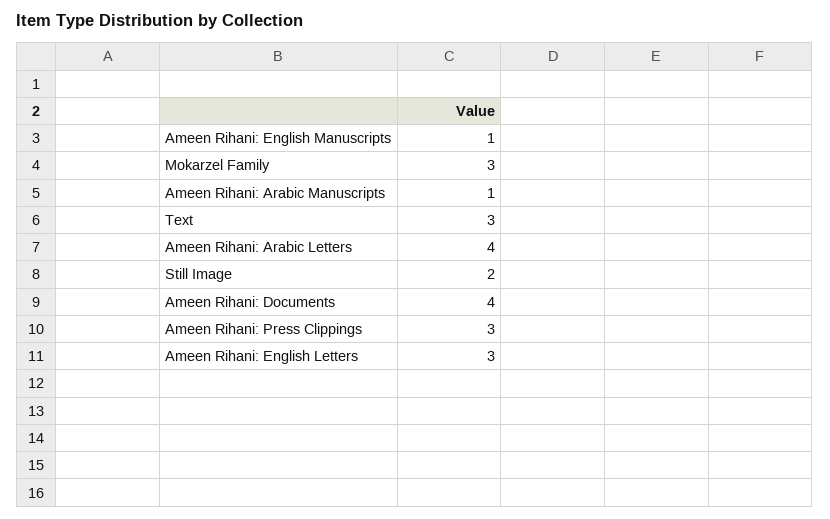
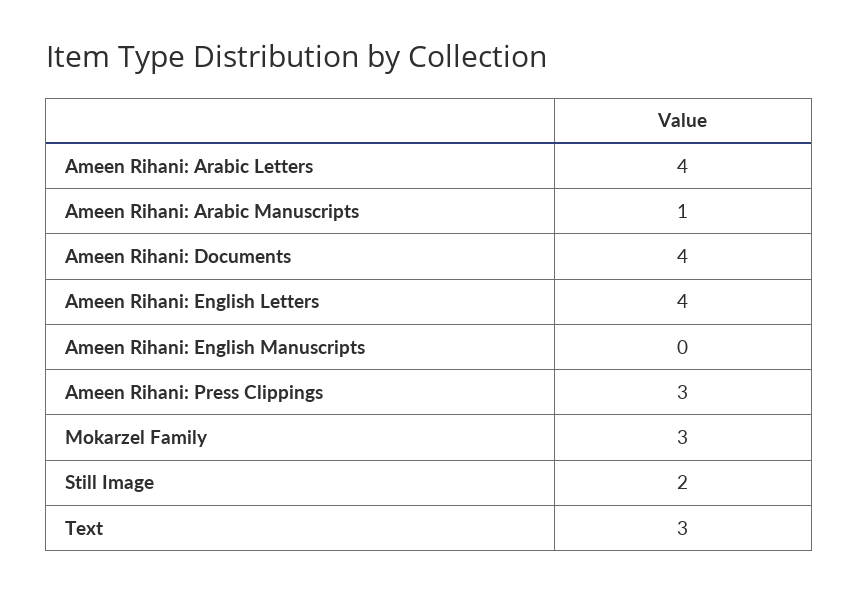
  {
-   "Ameen Rihani: English Manuscripts": 1,
+   "Ameen Rihani: English Manuscripts": 0,
    "Mokarzel Family": 3,
    "Ameen Rihani: Arabic Manuscripts": 1,
    "Text": 3,
    "Ameen Rihani: Arabic Letters": 4,
    "Still Image": 2,
    "Ameen Rihani: Documents": 4,
    "Ameen Rihani: Press Clippings": 3,
-   "Ameen Rihani: English Letters": 3
+   "Ameen Rihani: English Letters": 4
  }

